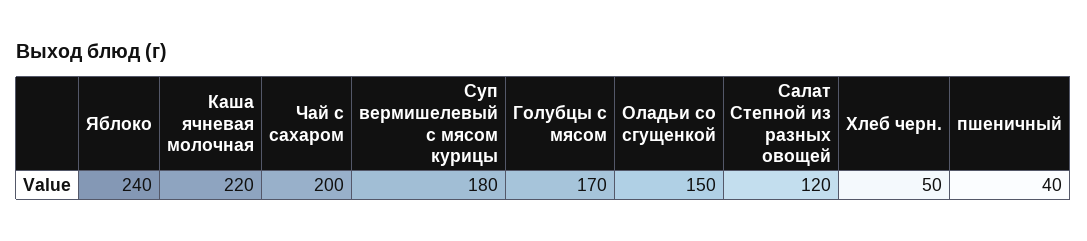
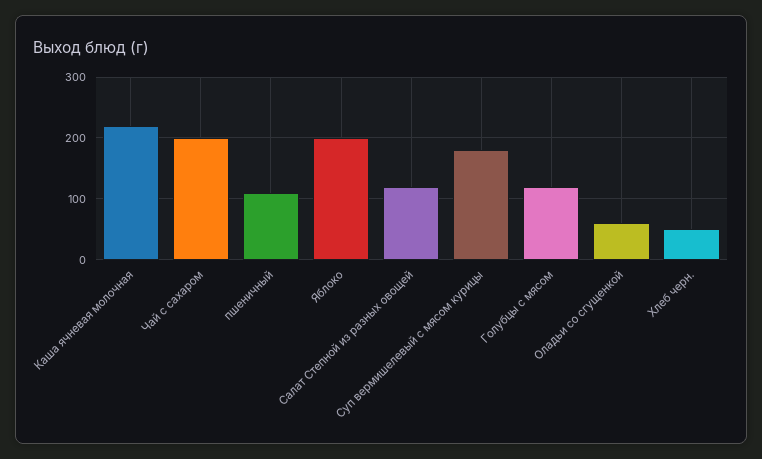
  {
-   "Яблоко": 240,
+   "Яблоко": 200,
    "Каша ячневая молочная": 220,
    "Чай с сахаром": 200,
    "Суп вермишелевый с мясом курицы": 180,
-   "Голубцы с мясом": 170,
+   "Голубцы с мясом": 120,
-   "Оладьи со сгущенкой": 150,
+   "Оладьи со сгущенкой": 60,
    "Салат Степной из разных овощей": 120,
    "Хлеб черн.": 50,
-   "пшеничный": 40
+   "пшеничный": 110
  }

